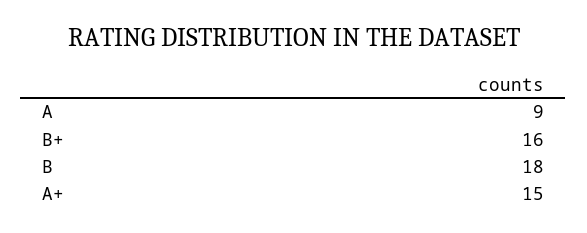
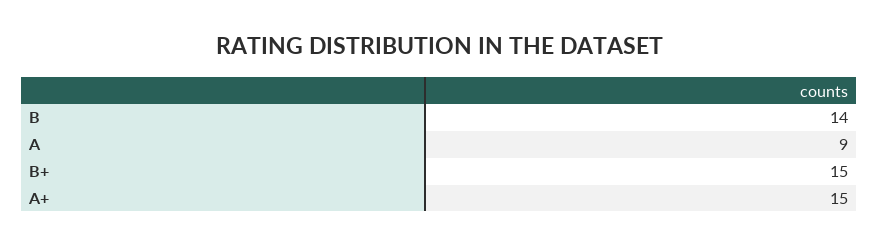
  {
    "A": 9,
-   "B+": 16,
+   "B+": 15,
-   "B": 18,
+   "B": 14,
    "A+": 15
  }

